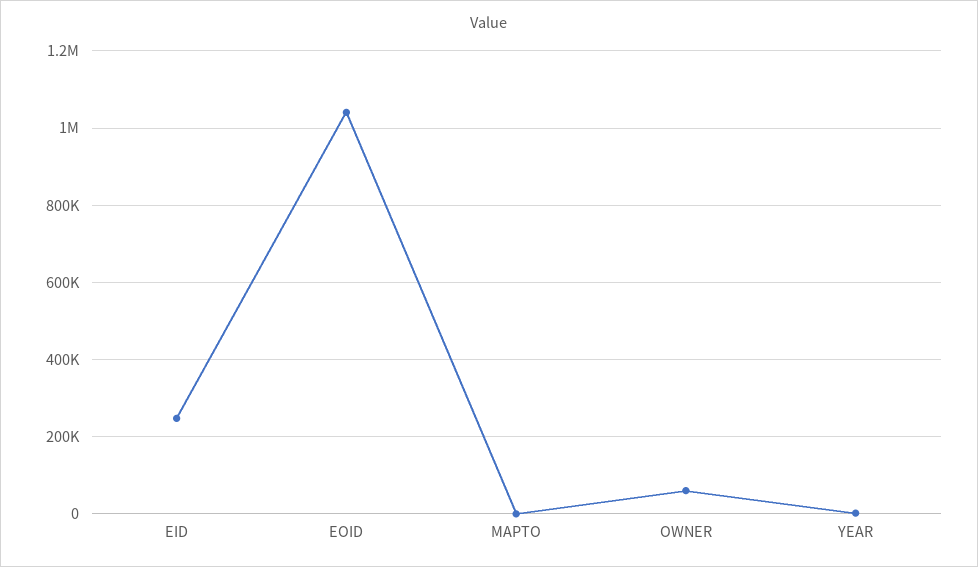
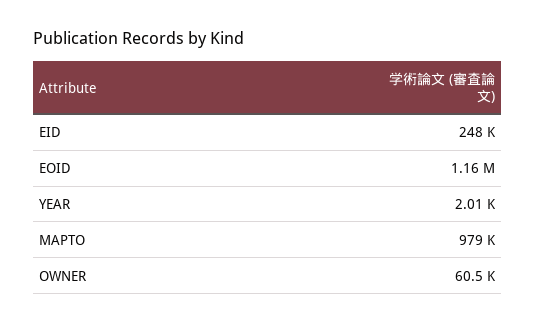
  {
    "EID": 248000,
-   "EOID": 1040000,
+   "EOID": 1160000,
-   "MAPTO": 0,
+   "MAPTO": 979000,
    "OWNER": 60500,
    "YEAR": 2010
  }

